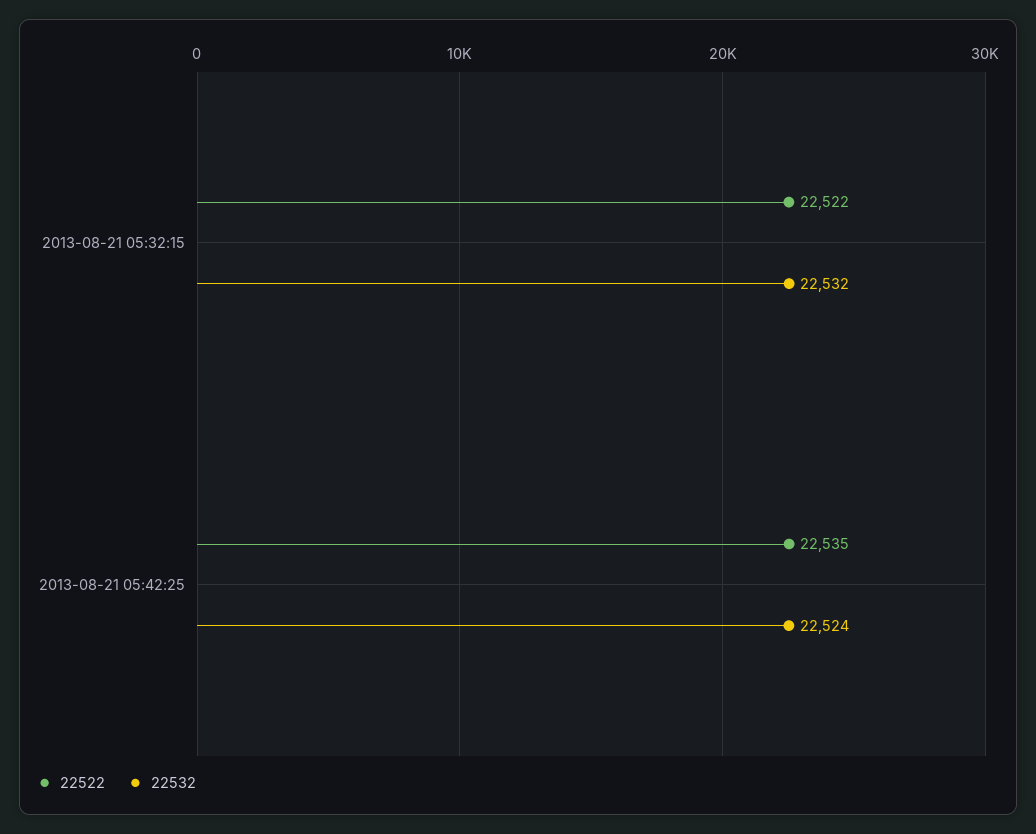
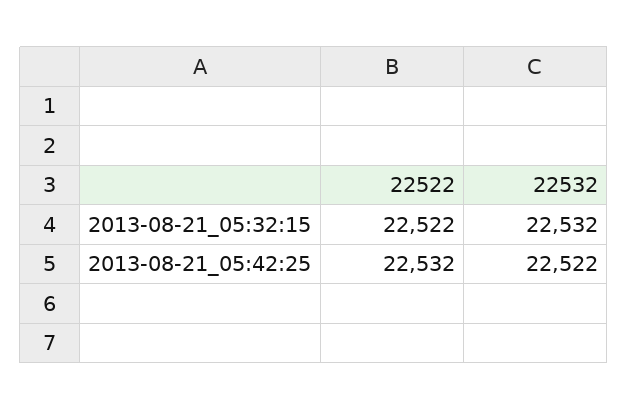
  {
    "22522": {
      "2013-08-21 05:32:15": 22522,
-     "2013-08-21 05:42:25": 22535
+     "2013-08-21 05:42:25": 22532
    },
    "22532": {
      "2013-08-21 05:32:15": 22532,
-     "2013-08-21 05:42:25": 22524
+     "2013-08-21 05:42:25": 22522
    }
  }

